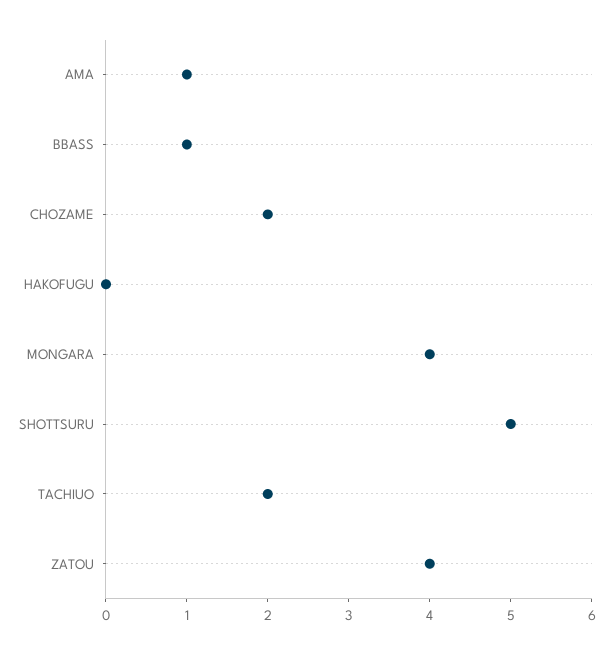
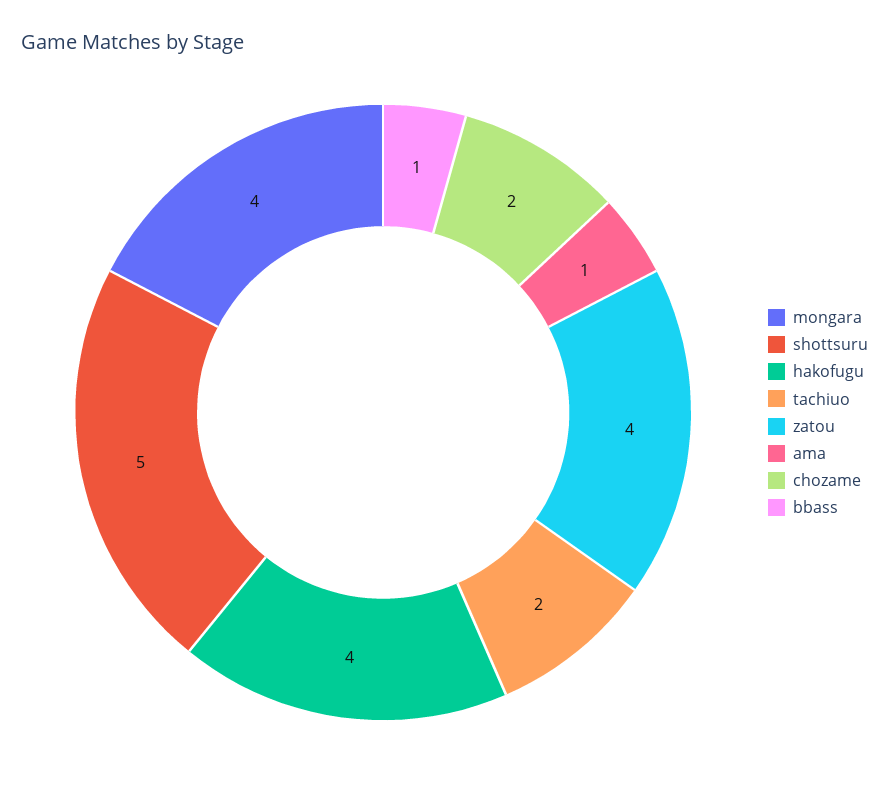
  {
    "AMA": 1,
    "BBASS": 1,
    "CHOZAME": 2,
-   "HAKOFUGU": 0,
+   "HAKOFUGU": 4,
    "MONGARA": 4,
    "SHOTTSURU": 5,
    "TACHIUO": 2,
    "ZATOU": 4
  }

